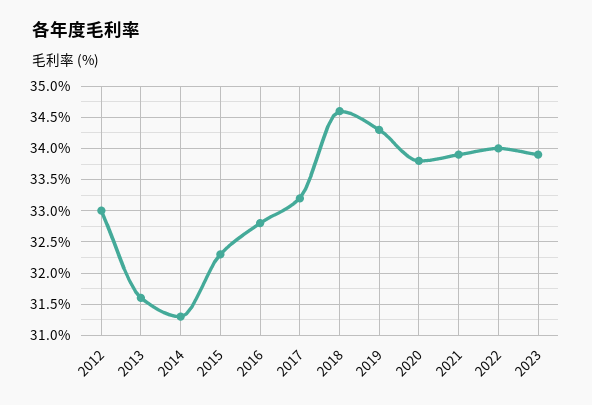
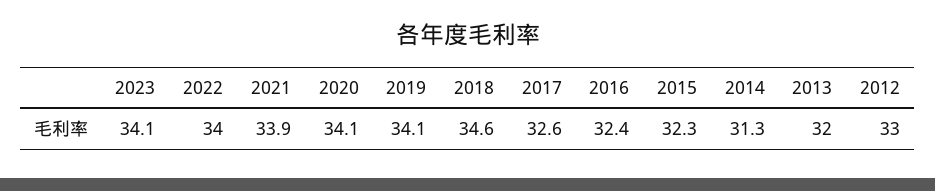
  {
    "2012": 33,
-   "2013": 31.6,
+   "2013": 32,
    "2014": 31.3,
    "2015": 32.3,
-   "2016": 32.8,
+   "2016": 32.4,
-   "2017": 33.2,
+   "2017": 32.6,
    "2018": 34.6,
-   "2019": 34.3,
+   "2019": 34.1,
-   "2020": 33.8,
+   "2020": 34.1,
    "2021": 33.9,
    "2022": 34,
-   "2023": 33.9
+   "2023": 34.1
  }

